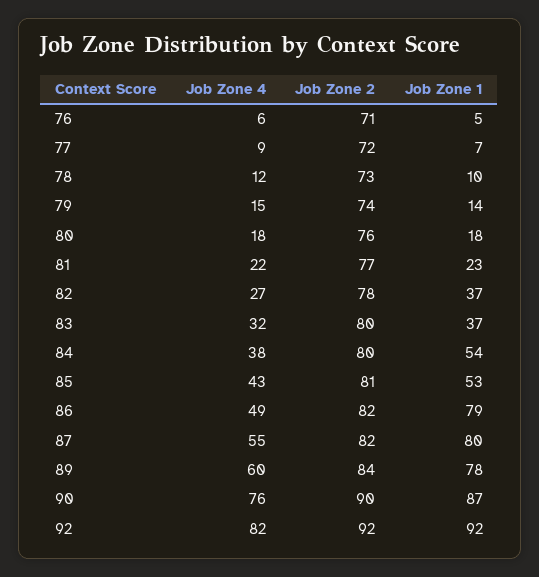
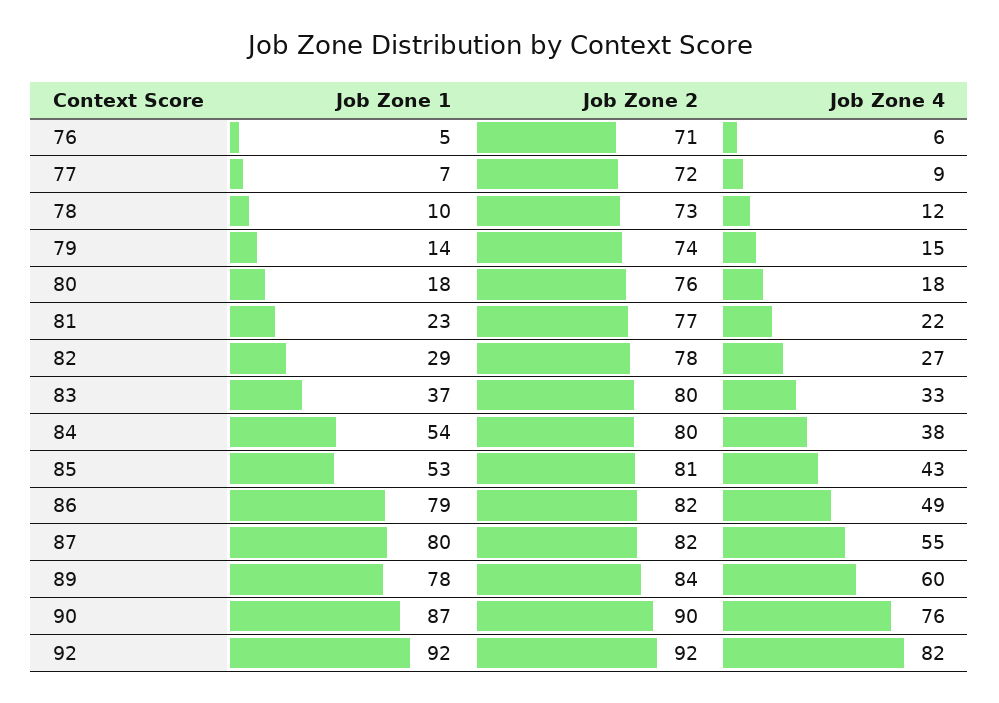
  {
    "Job Zone 4": {
      "76": 6,
      "77": 9,
      "78": 12,
      "79": 15,
      "80": 18,
      "81": 22,
      "82": 27,
-     "83": 32,
+     "83": 33,
      "84": 38,
      "85": 43,
      "86": 49,
      "87": 55,
      "89": 60,
      "90": 76,
      "92": 82
    },
    "Job Zone 2": {
      "76": 71,
      "77": 72,
      "78": 73,
      "79": 74,
      "80": 76,
      "81": 77,
      "82": 78,
      "83": 80,
      "84": 80,
      "85": 81,
      "86": 82,
      "87": 82,
      "89": 84,
      "90": 90,
      "92": 92
    },
    "Job Zone 1": {
      "76": 5,
      "77": 7,
      "78": 10,
      "79": 14,
      "80": 18,
      "81": 23,
-     "82": 37,
+     "82": 29,
      "83": 37,
      "84": 54,
      "85": 53,
      "86": 79,
      "87": 80,
      "89": 78,
      "90": 87,
      "92": 92
    }
  }

